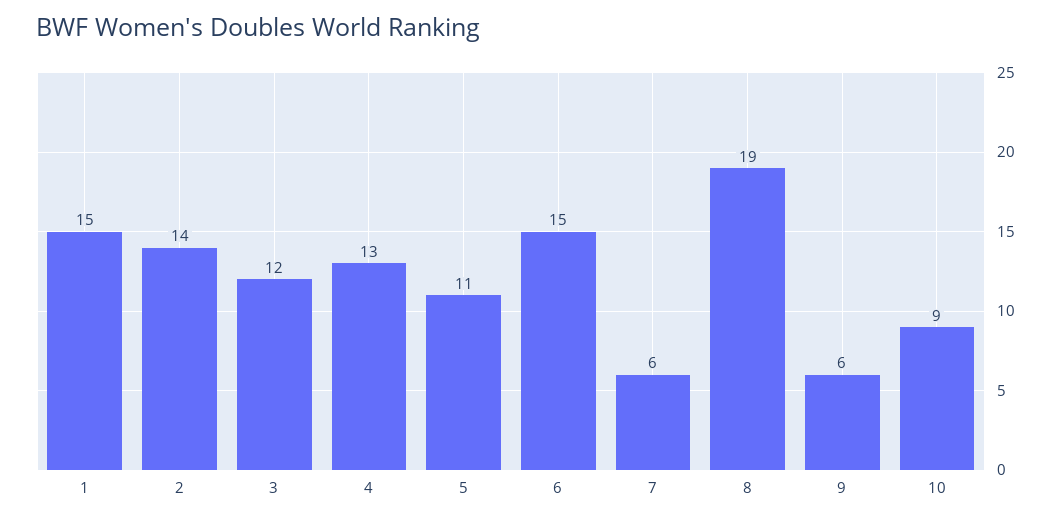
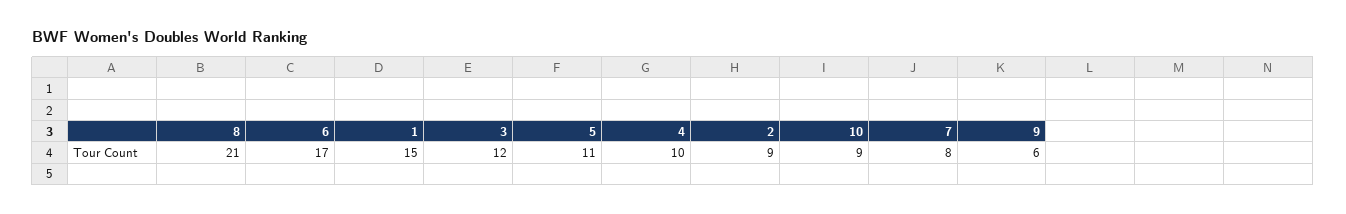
  {
    "1": 15,
-   "2": 14,
+   "2": 9,
    "3": 12,
-   "4": 13,
+   "4": 10,
    "5": 11,
-   "6": 15,
+   "6": 17,
-   "7": 6,
+   "7": 8,
-   "8": 19,
+   "8": 21,
    "9": 6,
    "10": 9
  }

